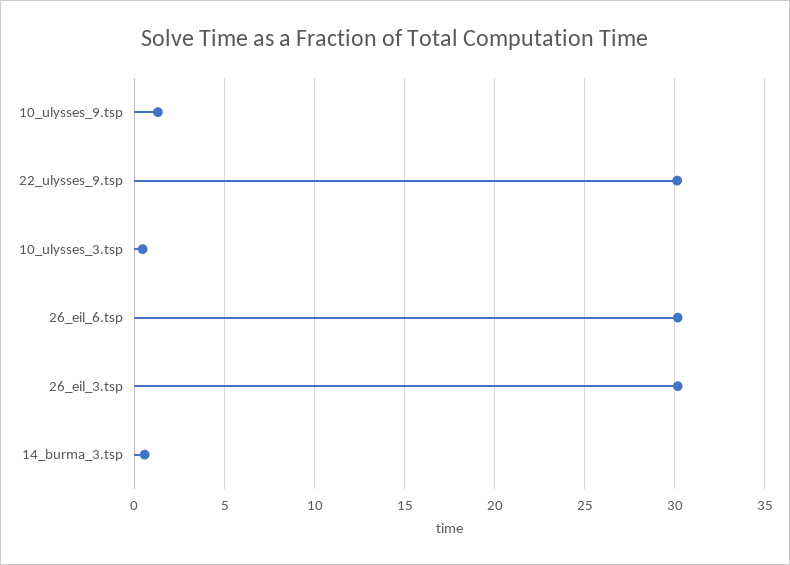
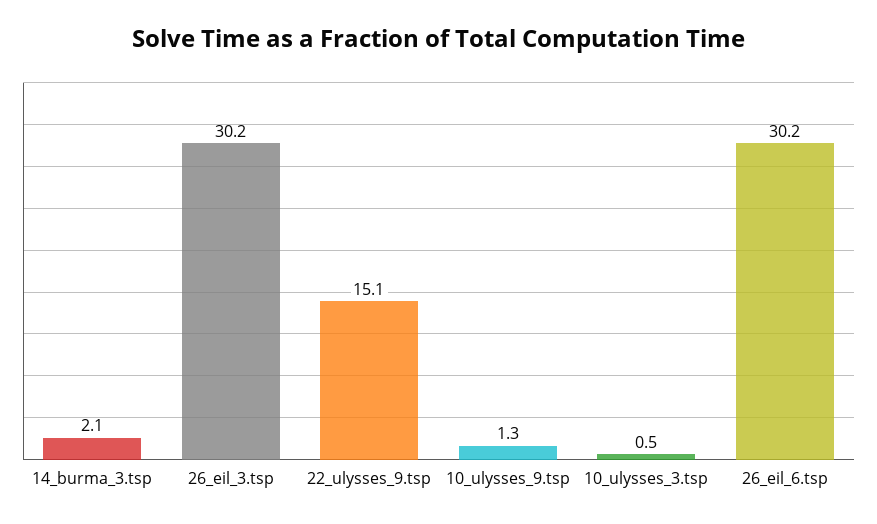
  {
    "10_ulysses_9.tsp": 1.3,
-   "22_ulysses_9.tsp": 30,
+   "22_ulysses_9.tsp": 15.1,
    "10_ulysses_3.tsp": 0.5,
    "26_eil_6.tsp": 30.2,
    "26_eil_3.tsp": 30.2,
-   "14_burma_3.tsp": 0.5
+   "14_burma_3.tsp": 2.1
  }

